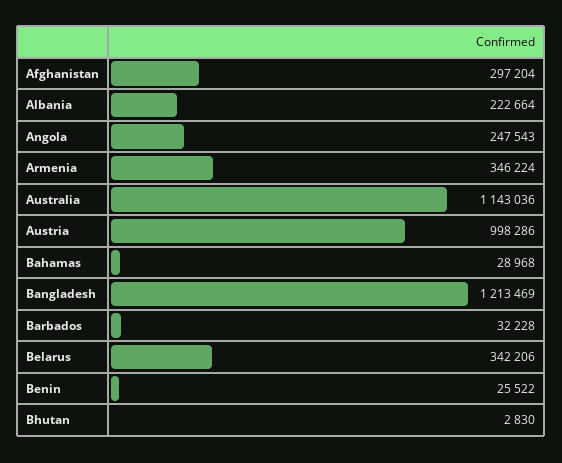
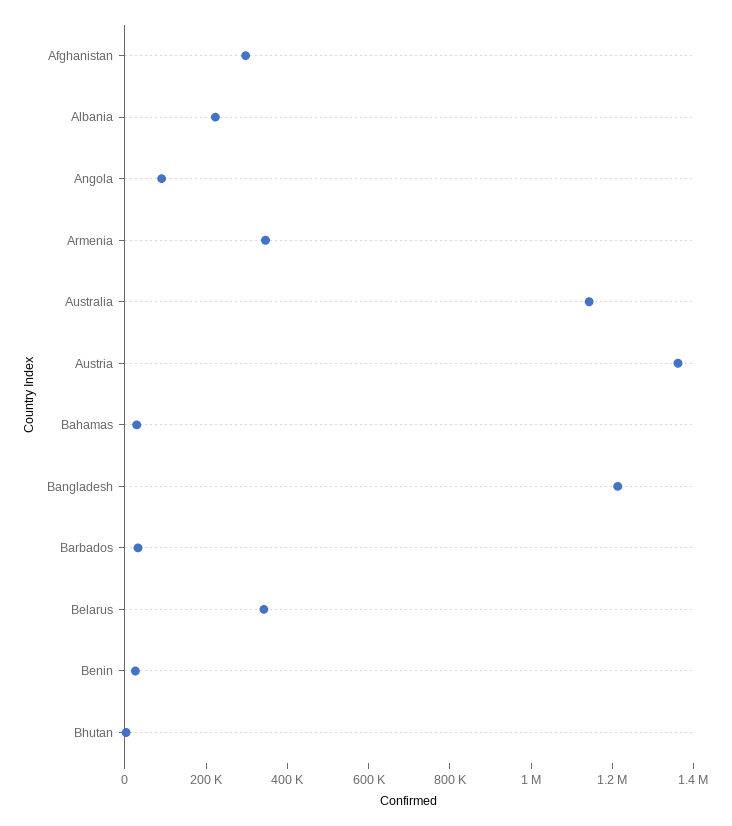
  {
    "Afghanistan": 297204,
    "Albania": 222664,
-   "Angola": 247543,
+   "Angola": 100000,
    "Armenia": 346224,
    "Australia": 1143036,
-   "Austria": 998286,
+   "Austria": 1350000,
    "Bahamas": 28968,
    "Bangladesh": 1213469,
    "Barbados": 32228,
    "Belarus": 342206,
    "Benin": 25522,
    "Bhutan": 2830
  }

